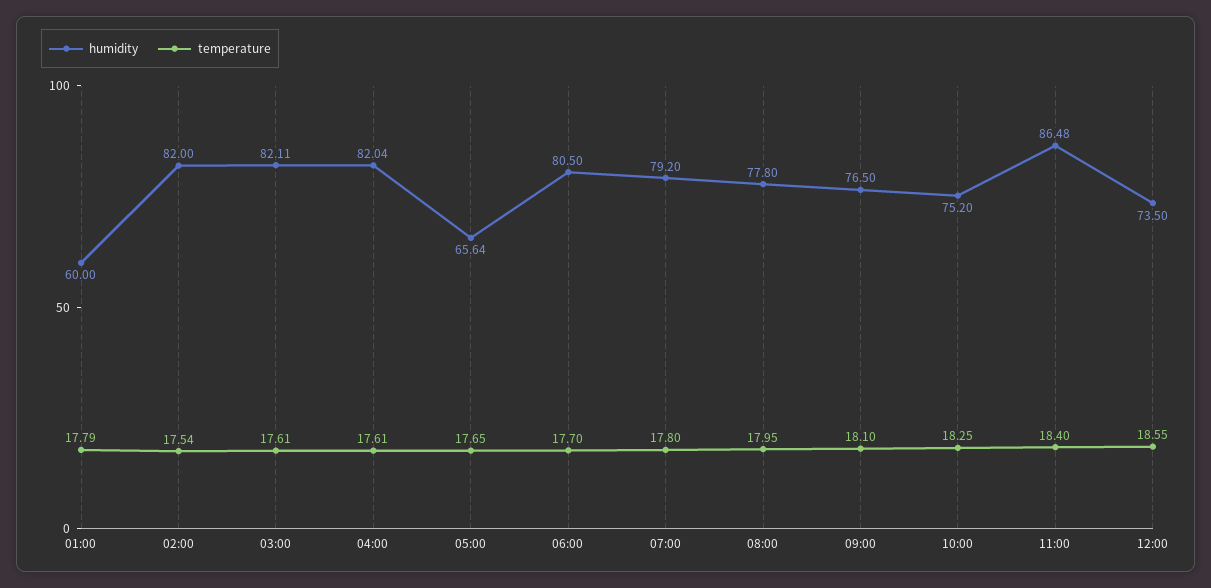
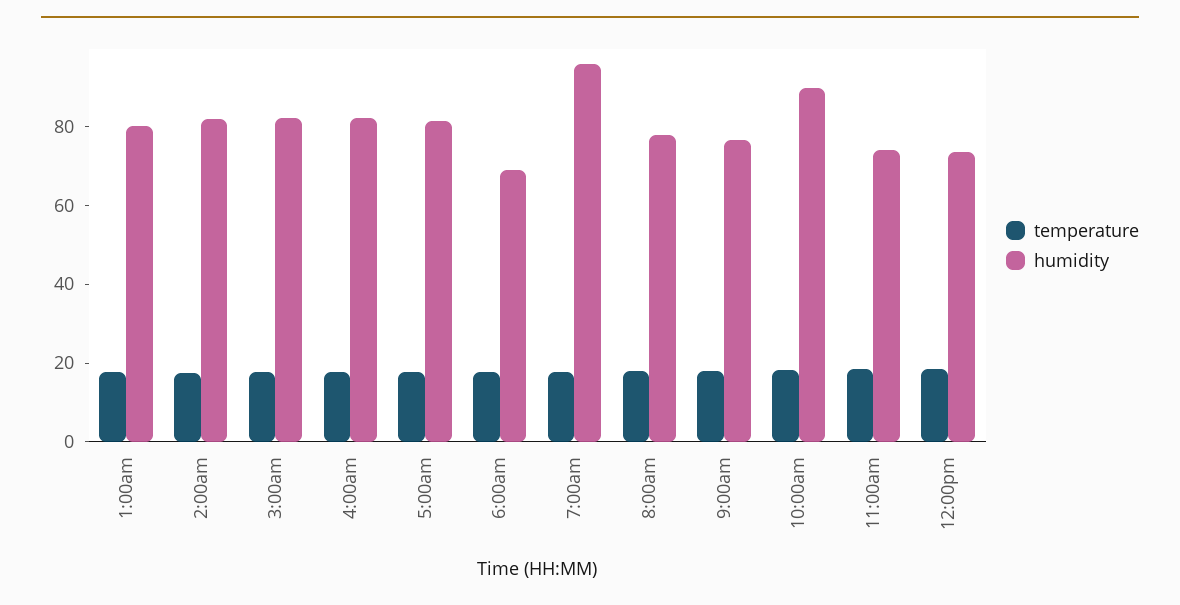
  {
    "humidity": {
-     "01:00": 60,
+     "01:00": 80,
      "02:00": 82,
      "03:00": 82.11,
      "04:00": 82.04,
-     "05:00": 65.64,
+     "05:00": 80,
-     "06:00": 80.5,
+     "06:00": 70,
-     "07:00": 79.2,
+     "07:00": 95,
      "08:00": 77.8,
      "09:00": 76.5,
-     "10:00": 75.2,
+     "10:00": 90,
-     "11:00": 86.48,
+     "11:00": 75,
      "12:00": 73.5
    },
    "temperature": {
      "01:00": 17.79,
      "02:00": 17.54,
      "03:00": 17.61,
      "04:00": 17.61,
      "05:00": 17.65,
      "06:00": 17.7,
      "07:00": 17.8,
      "08:00": 17.95,
      "09:00": 18.1,
      "10:00": 18.25,
      "11:00": 18.4,
      "12:00": 18.55
    }
  }

